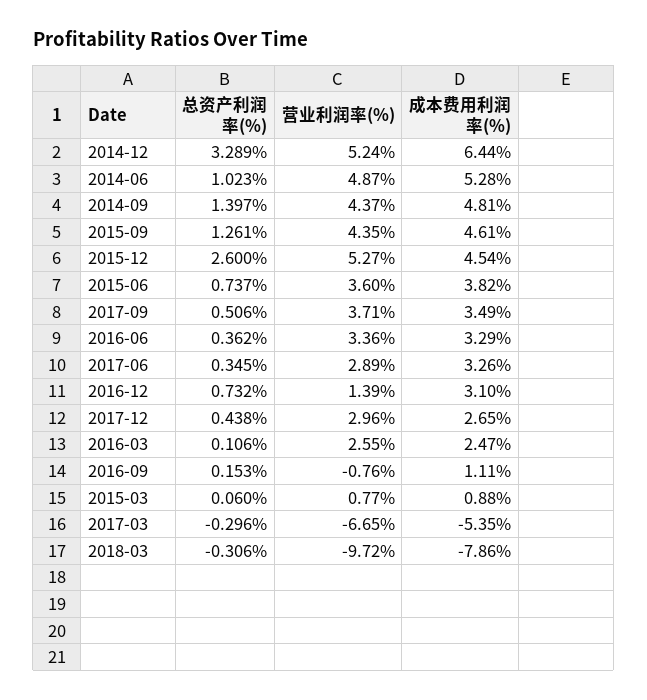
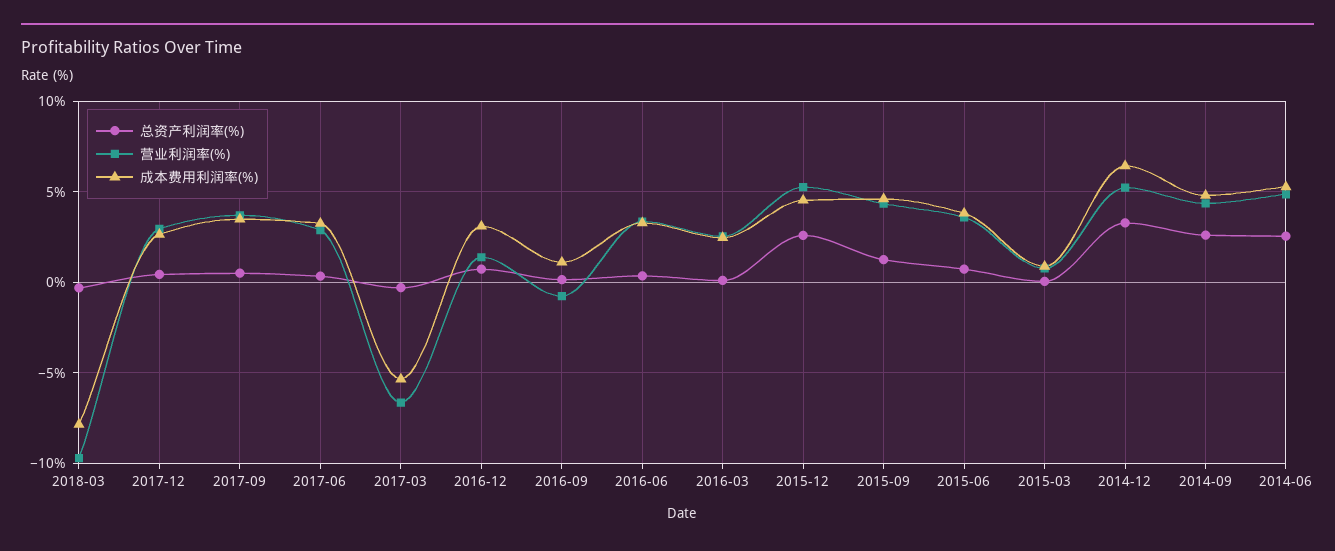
  {
    "总资产利润率(%)": {
      "2014-12": 3.289,
-     "2014-06": 1.023,
+     "2014-06": 2.5,
-     "2014-09": 1.397,
+     "2014-09": 2.5,
      "2015-09": 1.261,
      "2015-12": 2.6,
      "2015-06": 0.737,
      "2017-09": 0.506,
      "2016-06": 0.362,
      "2017-06": 0.345,
      "2016-12": 0.732,
      "2017-12": 0.438,
      "2016-03": 0.106,
      "2016-09": 0.153,
      "2015-03": 0.06,
      "2017-03": -0.296,
      "2018-03": -0.306
    },
    "营业利润率(%)": {
      "2014-12": 5.24,
      "2014-06": 4.87,
      "2014-09": 4.37,
      "2015-09": 4.35,
      "2015-12": 5.27,
      "2015-06": 3.6,
      "2017-09": 3.71,
      "2016-06": 3.36,
      "2017-06": 2.89,
      "2016-12": 1.39,
      "2017-12": 2.96,
      "2016-03": 2.55,
      "2016-09": -0.76,
      "2015-03": 0.77,
      "2017-03": -6.65,
      "2018-03": -9.72
    },
    "成本费用利润率(%)": {
      "2014-12": 6.44,
      "2014-06": 5.28,
      "2014-09": 4.81,
      "2015-09": 4.61,
      "2015-12": 4.54,
      "2015-06": 3.82,
      "2017-09": 3.49,
      "2016-06": 3.29,
      "2017-06": 3.26,
      "2016-12": 3.1,
      "2017-12": 2.65,
      "2016-03": 2.47,
      "2016-09": 1.11,
      "2015-03": 0.88,
      "2017-03": -5.35,
      "2018-03": -7.86
    }
  }

